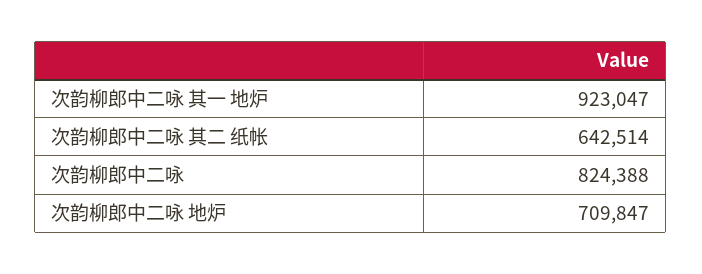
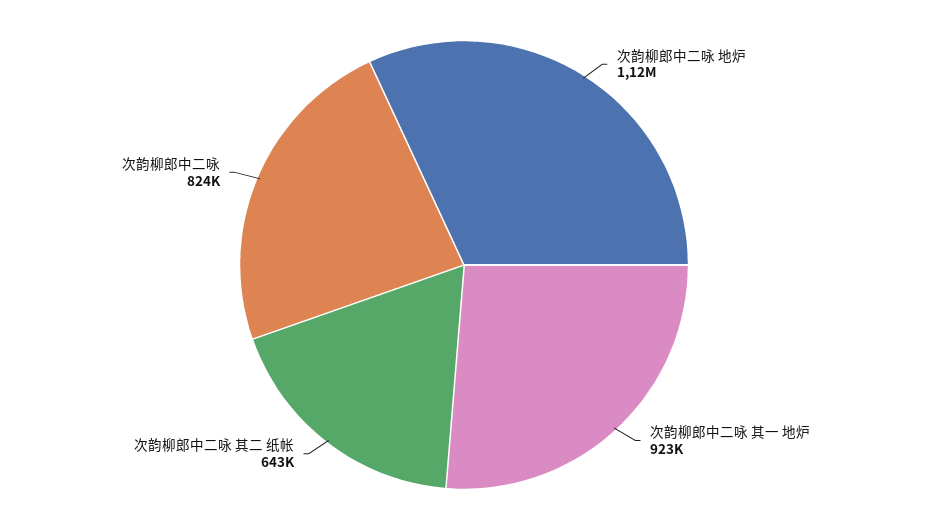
  {
    "次韵柳郎中二咏 其一 地炉": 923047,
    "次韵柳郎中二咏 其二 纸帐": 642514,
    "次韵柳郎中二咏": 824388,
-   "次韵柳郎中二咏 地炉": 709847
+   "次韵柳郎中二咏 地炉": 1120000
  }

